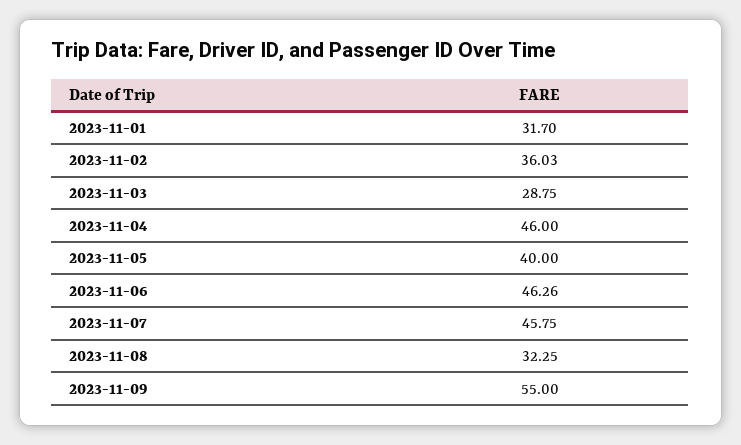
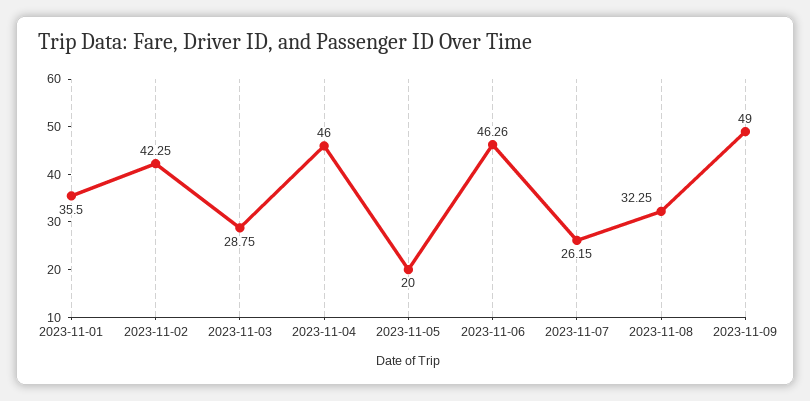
  {
-   "2023-11-01": 31.7,
+   "2023-11-01": 35.5,
-   "2023-11-02": 36.03,
+   "2023-11-02": 42.25,
    "2023-11-03": 28.75,
    "2023-11-04": 46,
-   "2023-11-05": 40,
+   "2023-11-05": 20,
    "2023-11-06": 46.26,
-   "2023-11-07": 45.75,
+   "2023-11-07": 26.15,
    "2023-11-08": 32.25,
-   "2023-11-09": 55
+   "2023-11-09": 49
  }

